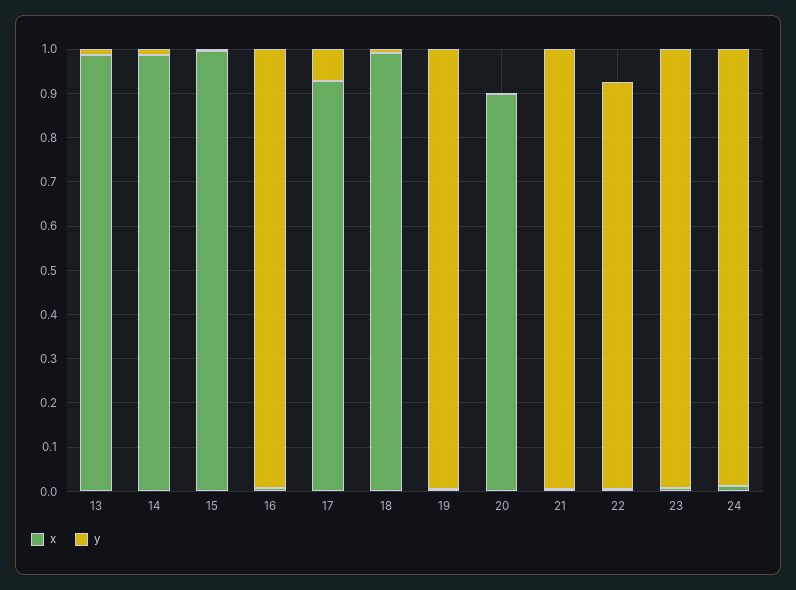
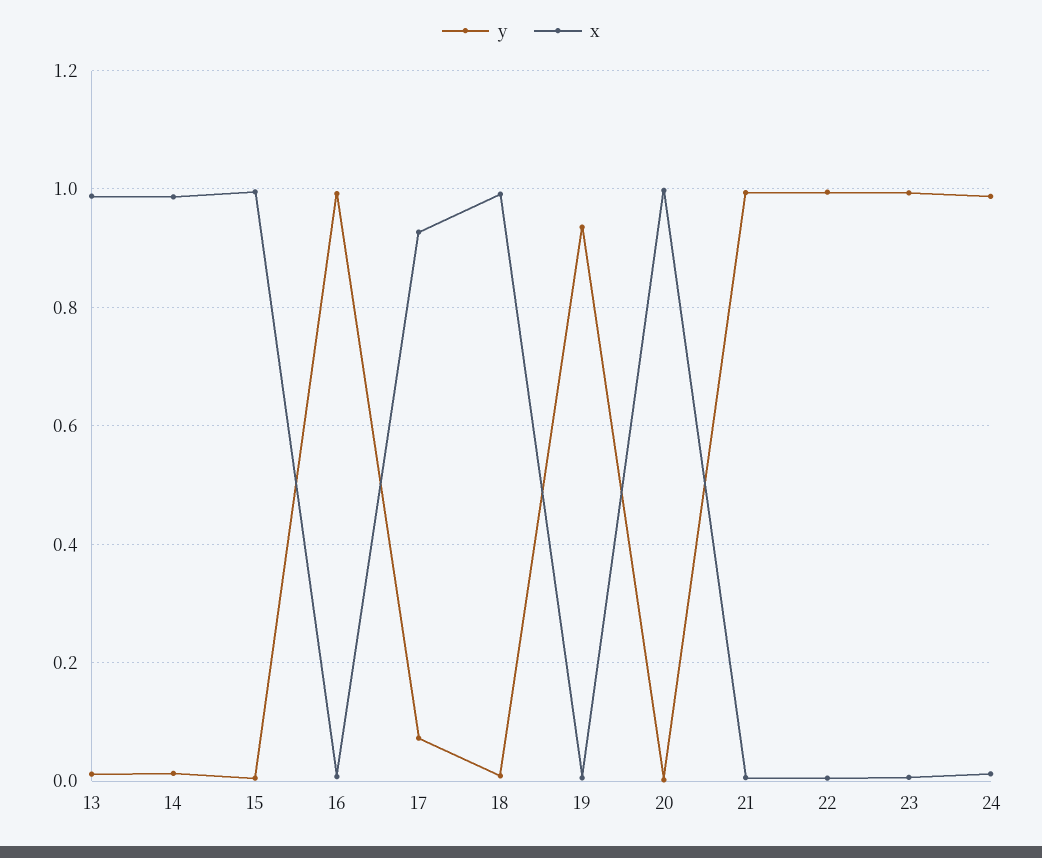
  {
    "x": {
      "13": 0.98,
      "14": 0.98,
      "15": 1,
      "16": 0,
      "17": 0.92,
      "18": 1,
      "19": 0,
-     "20": 0.9,
+     "20": 1,
      "21": 0,
      "22": 0,
      "23": 0,
      "24": 0.02
    },
    "y": {
      "13": 0.02,
      "14": 0.02,
      "15": 0,
      "16": 1,
      "17": 0.08,
      "18": 0,
-     "19": 1,
+     "19": 0.94,
      "20": 0,
      "21": 1,
-     "22": 0.92,
+     "22": 1,
      "23": 1,
      "24": 0.98
    }
  }

